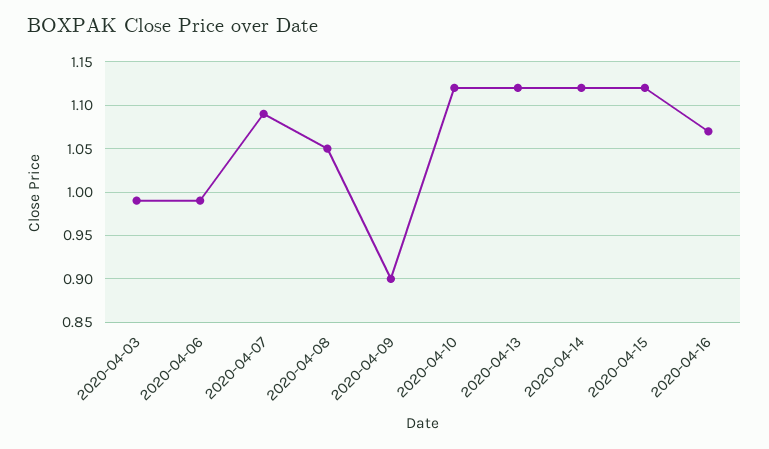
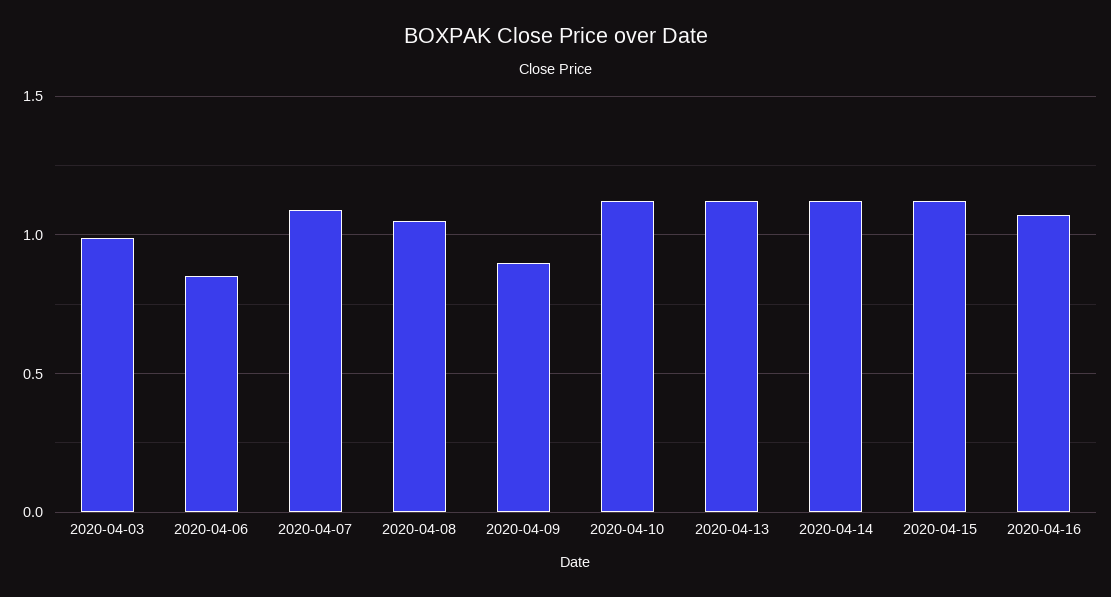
  {
    "2020-04-03": 0.99,
-   "2020-04-06": 0.99,
+   "2020-04-06": 0.85,
    "2020-04-07": 1.09,
    "2020-04-08": 1.05,
    "2020-04-09": 0.9,
    "2020-04-10": 1.12,
    "2020-04-13": 1.12,
    "2020-04-14": 1.12,
    "2020-04-15": 1.12,
    "2020-04-16": 1.07
  }

